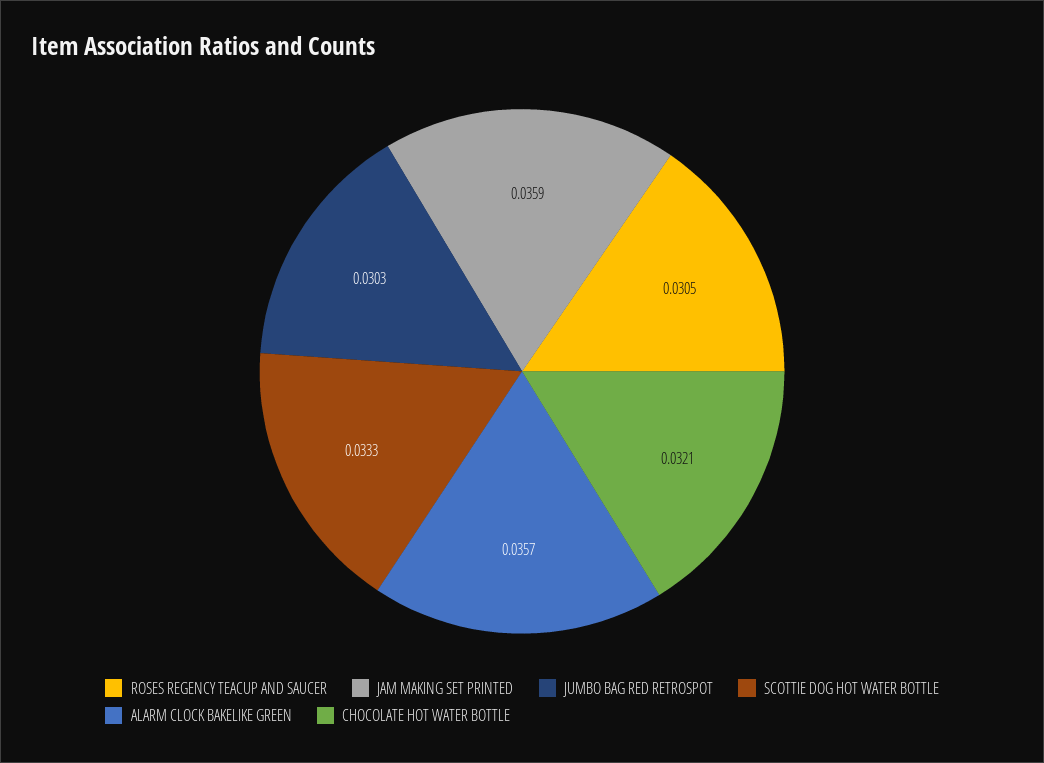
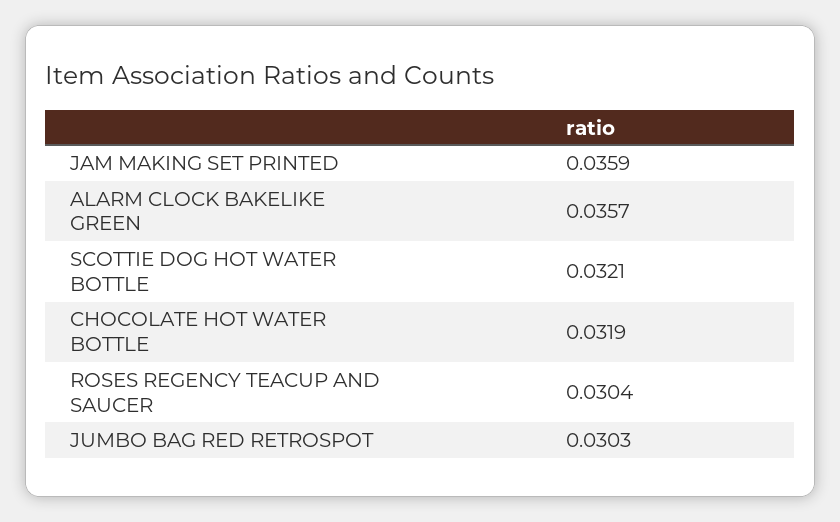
  {
-   "ROSES REGENCY TEACUP AND SAUCER": 0.0305,
+   "ROSES REGENCY TEACUP AND SAUCER": 0.0304,
    "JAM MAKING SET PRINTED": 0.0359,
    "JUMBO BAG RED RETROSPOT": 0.0303,
-   "SCOTTIE DOG HOT WATER BOTTLE": 0.0333,
+   "SCOTTIE DOG HOT WATER BOTTLE": 0.0321,
    "ALARM CLOCK BAKELIKE GREEN": 0.0357,
-   "CHOCOLATE HOT WATER BOTTLE": 0.0321
+   "CHOCOLATE HOT WATER BOTTLE": 0.0319
  }

